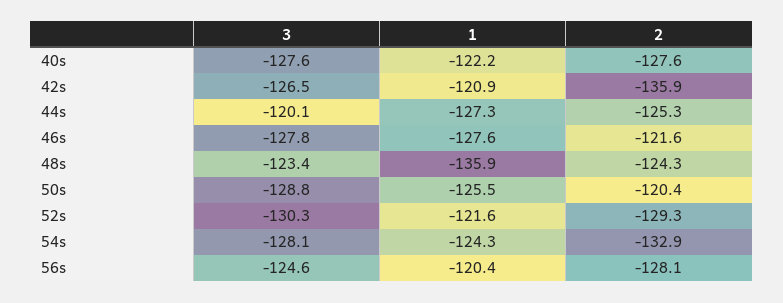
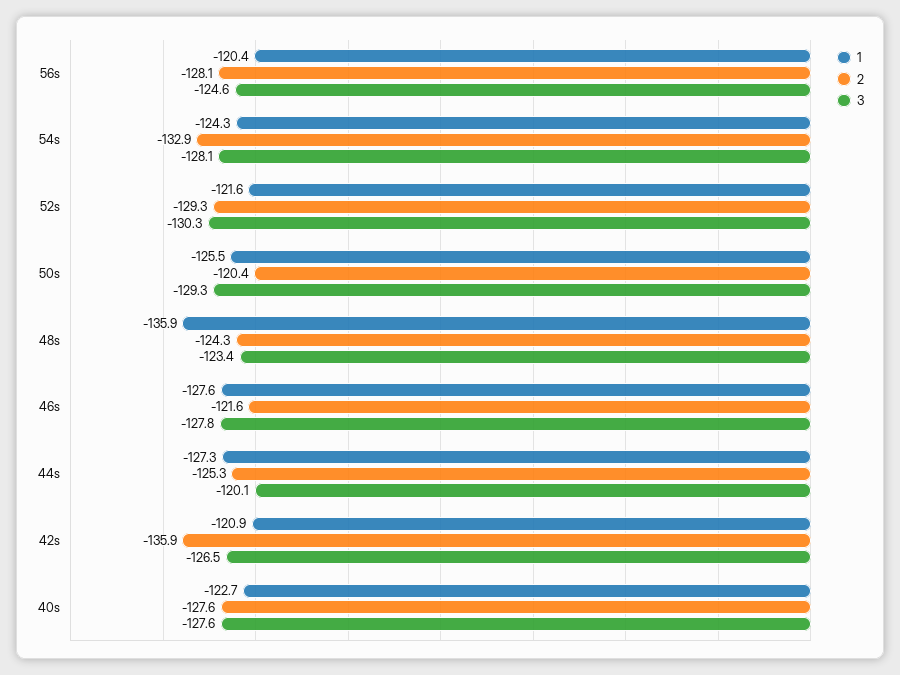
  {
    "3": {
      "40s": -127.6,
      "42s": -126.5,
      "44s": -120.1,
      "46s": -127.8,
      "48s": -123.4,
-     "50s": -128.8,
+     "50s": -129.3,
      "52s": -130.3,
      "54s": -128.1,
      "56s": -124.6
    },
    "1": {
-     "40s": -122.2,
+     "40s": -122.7,
      "42s": -120.9,
      "44s": -127.3,
      "46s": -127.6,
      "48s": -135.9,
      "50s": -125.5,
      "52s": -121.6,
      "54s": -124.3,
      "56s": -120.4
    },
    "2": {
      "40s": -127.6,
      "42s": -135.9,
      "44s": -125.3,
      "46s": -121.6,
      "48s": -124.3,
      "50s": -120.4,
      "52s": -129.3,
      "54s": -132.9,
      "56s": -128.1
    }
  }

